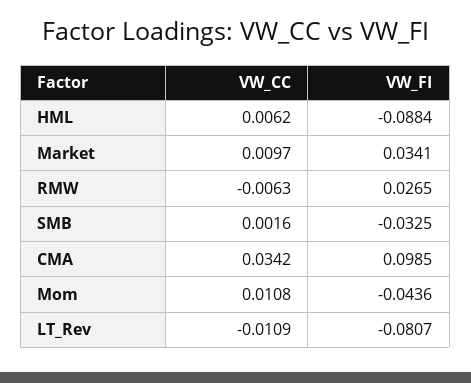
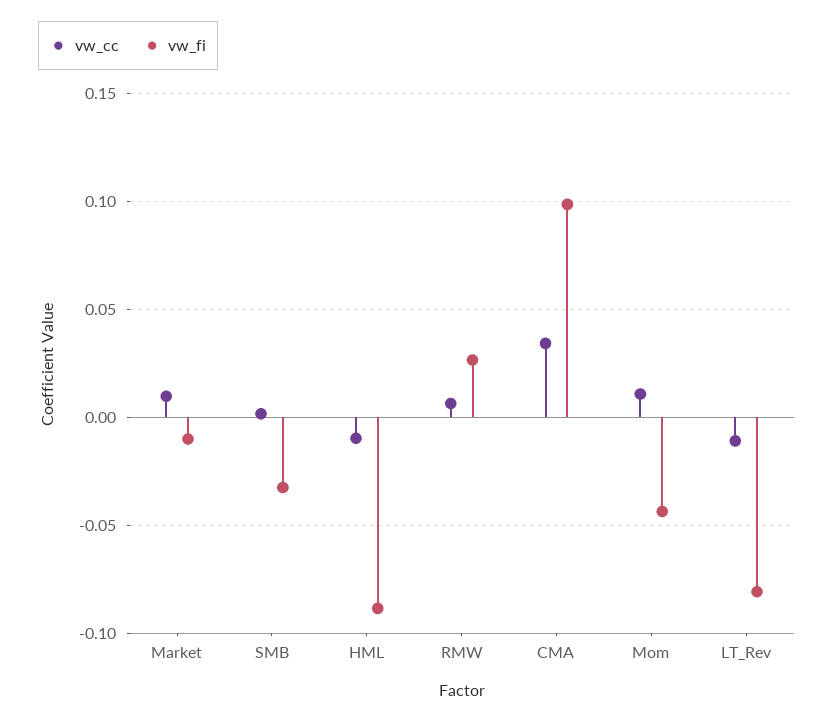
  {
    "VW_CC": {
-     "HML": 0.0062,
+     "HML": -0.01,
      "Market": 0.0097,
-     "RMW": -0.0063,
+     "RMW": 0.005,
      "SMB": 0.0016,
      "CMA": 0.0342,
      "Mom": 0.0108,
      "LT_Rev": -0.0109
    },
    "VW_FI": {
      "HML": -0.0884,
-     "Market": 0.0341,
+     "Market": -0.01,
      "RMW": 0.0265,
      "SMB": -0.0325,
      "CMA": 0.0985,
      "Mom": -0.0436,
      "LT_Rev": -0.0807
    }
  }

